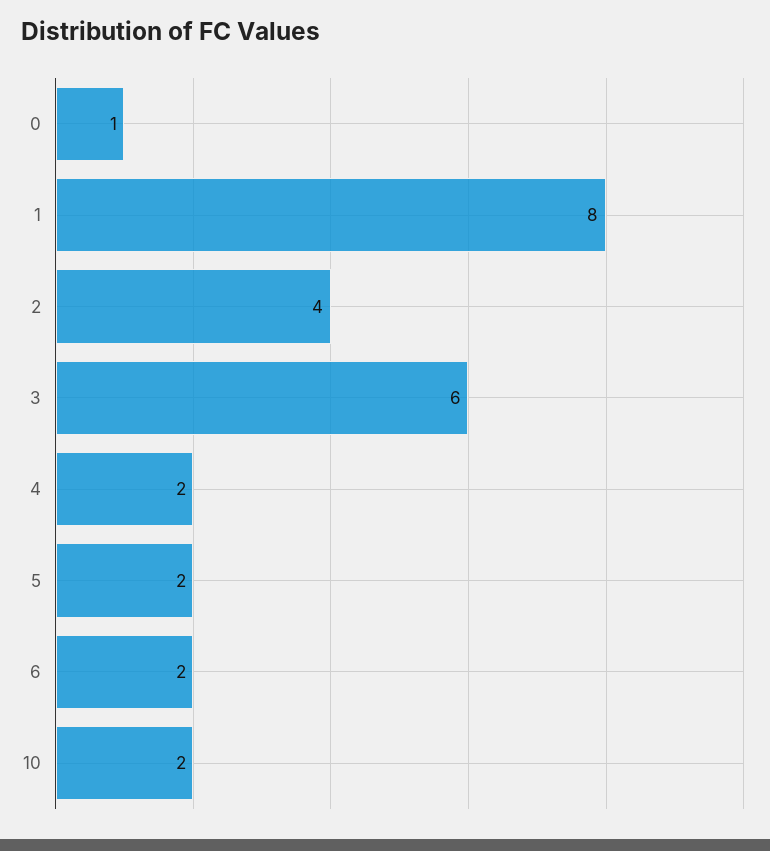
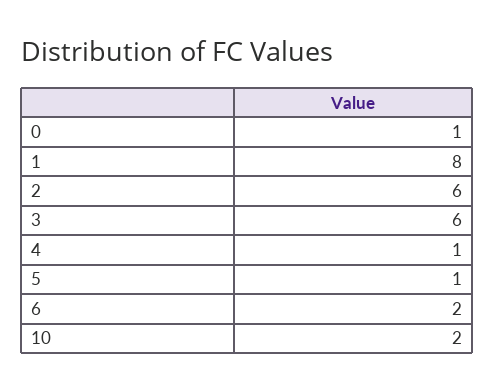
  {
    "0": 1,
    "1": 8,
-   "2": 4,
+   "2": 6,
    "3": 6,
-   "4": 2,
+   "4": 1,
-   "5": 2,
+   "5": 1,
    "6": 2,
    "10": 2
  }

